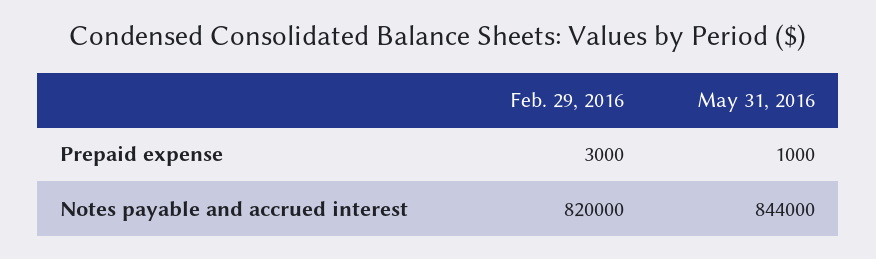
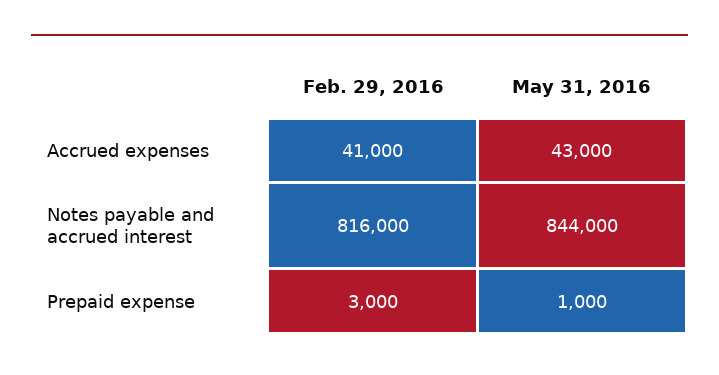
  {
    "Feb. 29, 2016": {
      "Prepaid expense": 3000,
-     "Notes payable and accrued interest": 820000
+     "Notes payable and accrued interest": 816000,
+     "Accrued expenses": 41000
    },
    "May 31, 2016": {
      "Prepaid expense": 1000,
-     "Notes payable and accrued interest": 844000
+     "Notes payable and accrued interest": 844000,
+     "Accrued expenses": 43000
    }
  }

